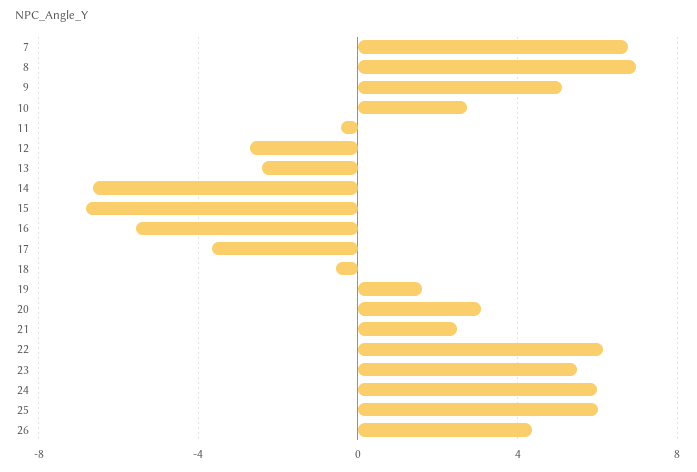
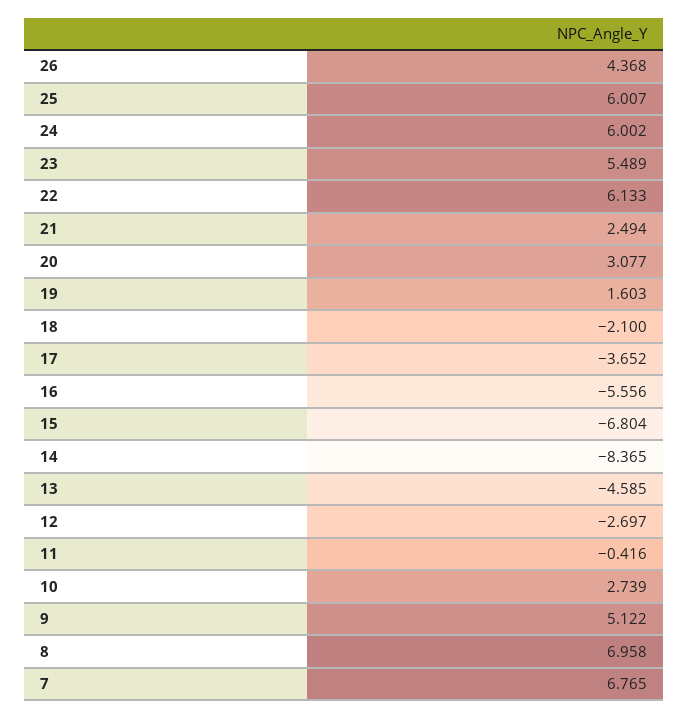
  {
    "7": 6.765,
    "8": 6.958,
    "9": 5.122,
    "10": 2.739,
    "11": -0.416,
    "12": -2.697,
-   "13": -2.5,
+   "13": -4.585,
-   "14": -6.5,
+   "14": -8.365,
    "15": -6.804,
    "16": -5.556,
    "17": -3.652,
-   "18": -0.5,
+   "18": -2.1,
    "19": 1.603,
    "20": 3.077,
    "21": 2.494,
    "22": 6.133,
    "23": 5.489,
    "24": 6.002,
    "25": 6.007,
    "26": 4.368
  }

